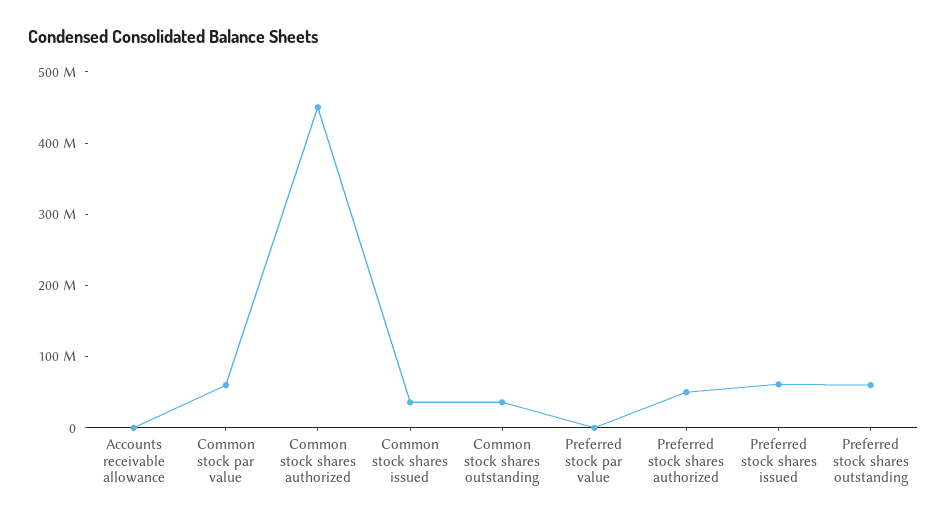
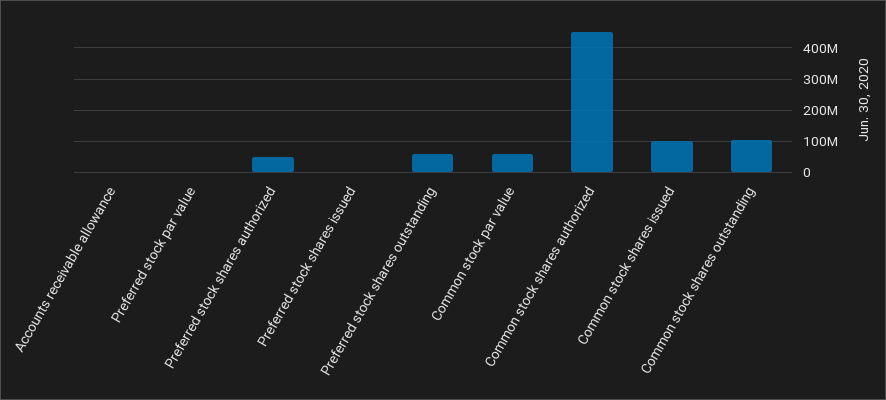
  {
    "Accounts receivable allowance": 0,
    "Common stock par value": 60000000,
    "Common stock shares authorized": 460000000,
-   "Common stock shares issued": 40000000,
+   "Common stock shares issued": 100000000,
-   "Common stock shares outstanding": 40000000,
+   "Common stock shares outstanding": 100000000,
    "Preferred stock par value": 0,
    "Preferred stock shares authorized": 60000000,
-   "Preferred stock shares issued": 60000000,
+   "Preferred stock shares issued": 0,
    "Preferred stock shares outstanding": 60000000
  }

